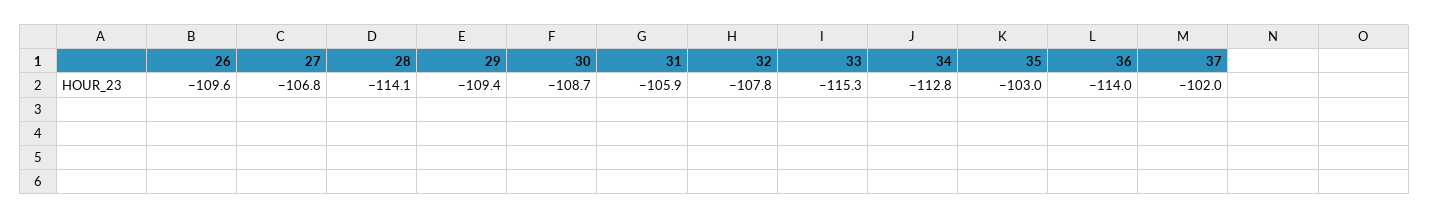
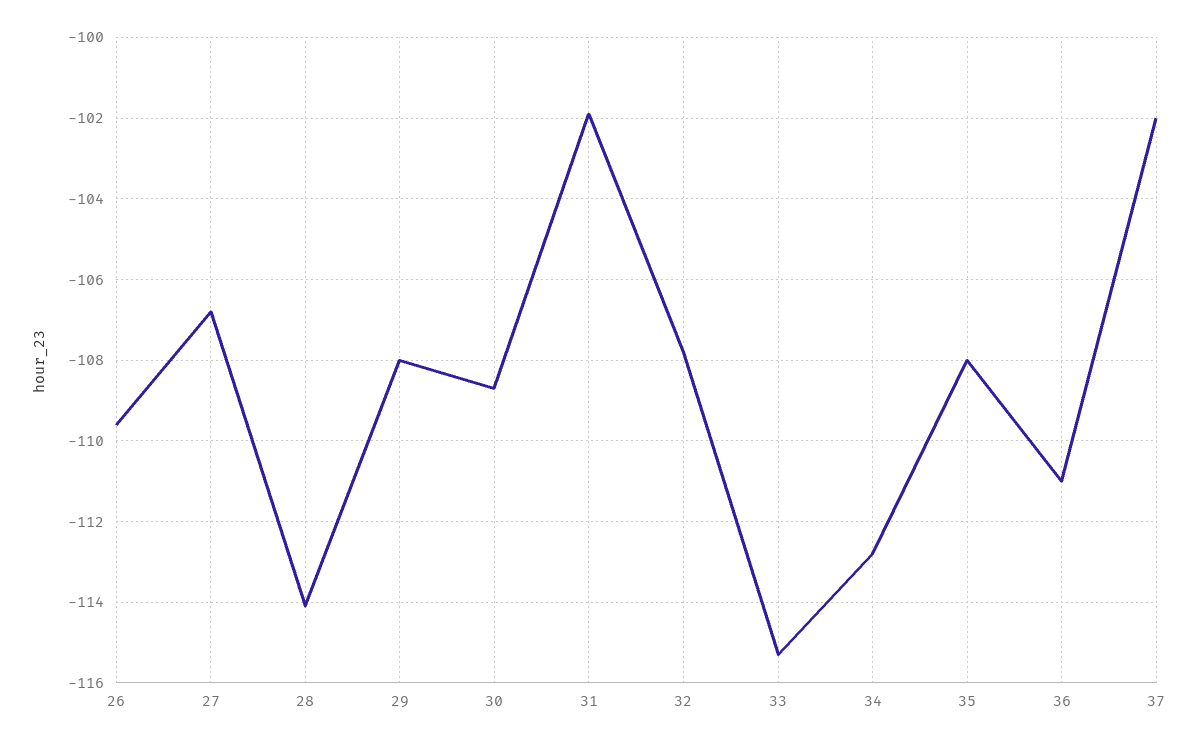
  {
    "26": -109.6,
    "27": -106.8,
    "28": -114.1,
-   "29": -109.4,
+   "29": -108,
    "30": -108.7,
-   "31": -105.9,
+   "31": -102,
    "32": -107.8,
    "33": -115.3,
    "34": -112.8,
-   "35": -103,
+   "35": -108,
-   "36": -114,
+   "36": -111,
    "37": -102
  }

